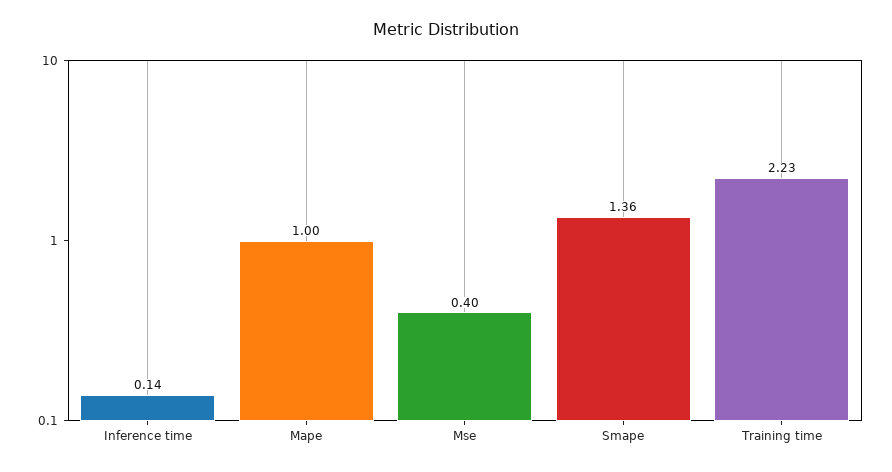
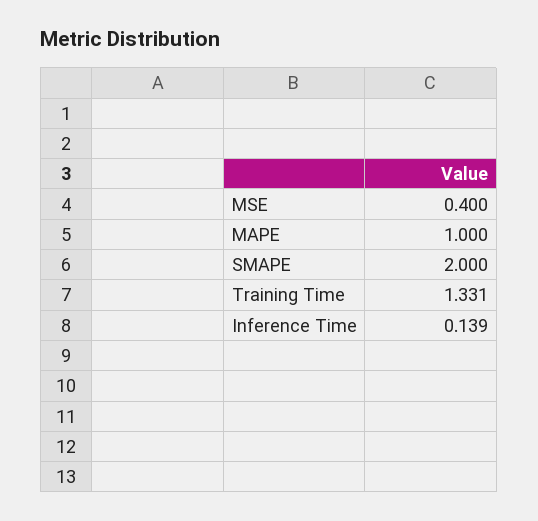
  {
    "Inference time": 0.139,
    "Mape": 1,
    "Mse": 0.4,
-   "Smape": 1.36,
+   "Smape": 2,
-   "Training time": 2.23
+   "Training time": 1.331
  }

